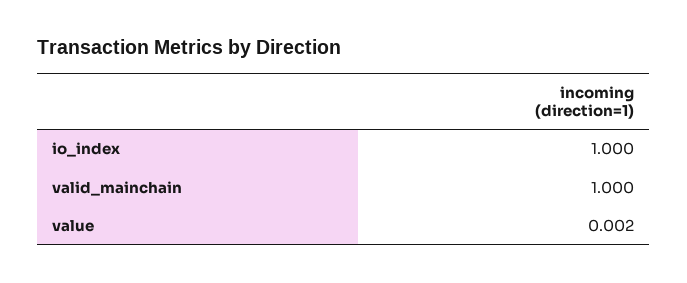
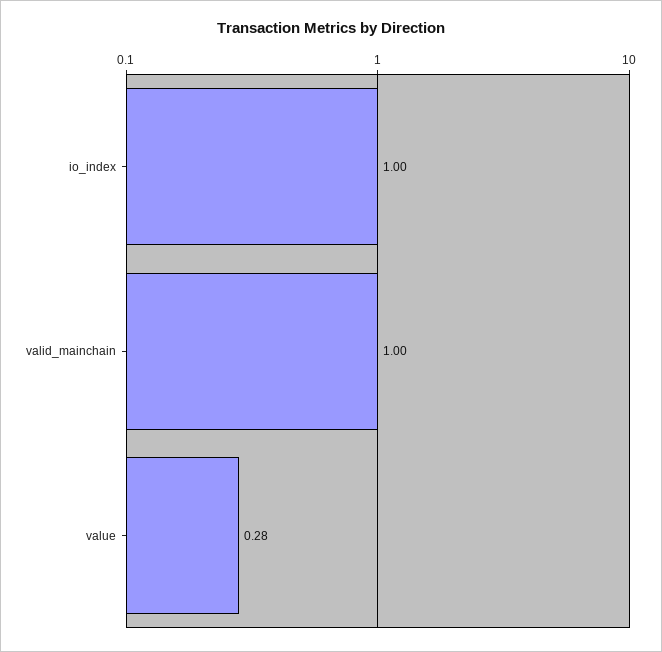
  {
    "io_index": 1,
    "valid_mainchain": 1,
-   "value": 0.002
+   "value": 0.28
  }

